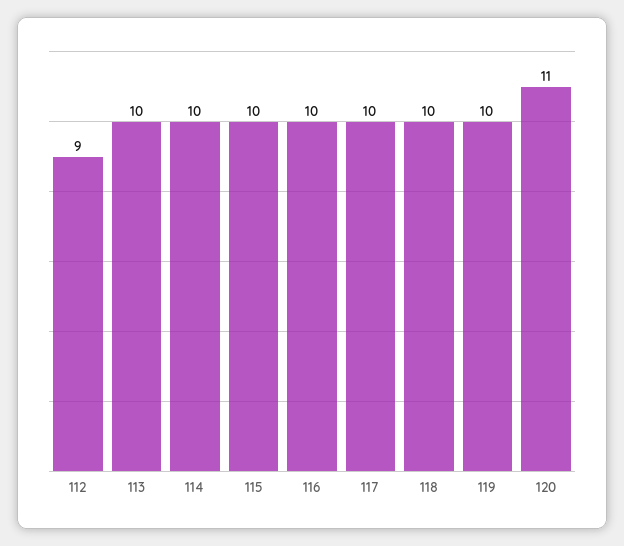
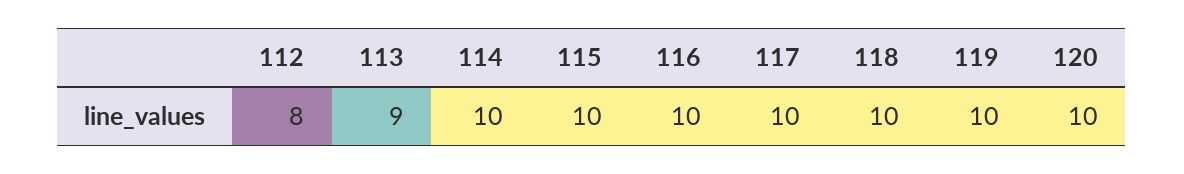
  {
-   "112": 9,
+   "112": 8,
-   "113": 10,
+   "113": 9,
    "114": 10,
    "115": 10,
    "116": 10,
    "117": 10,
    "118": 10,
    "119": 10,
-   "120": 11
+   "120": 10
  }

